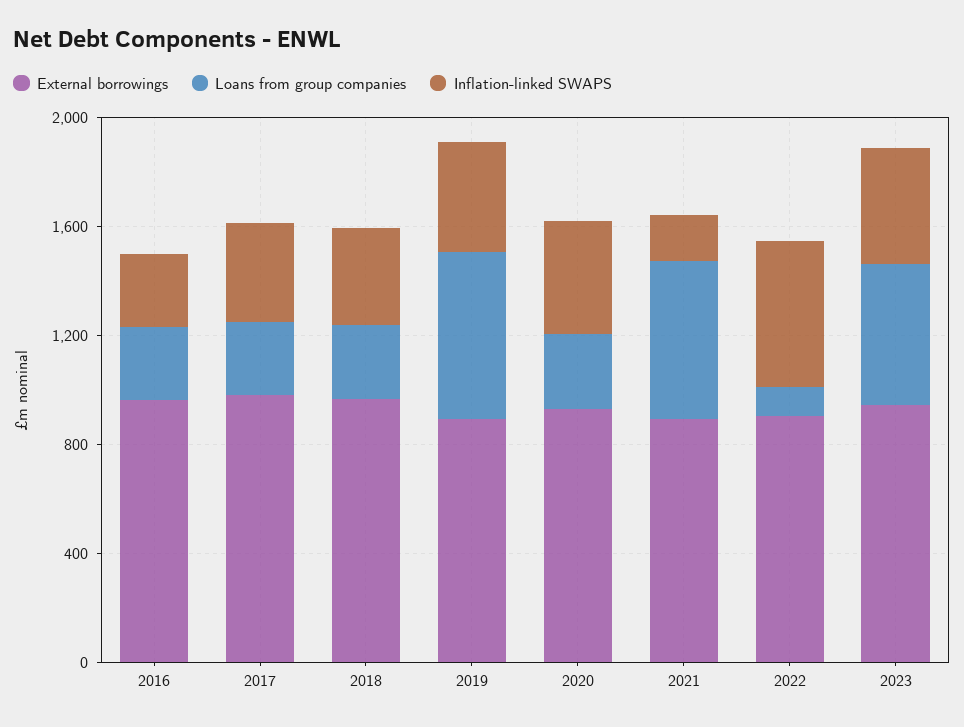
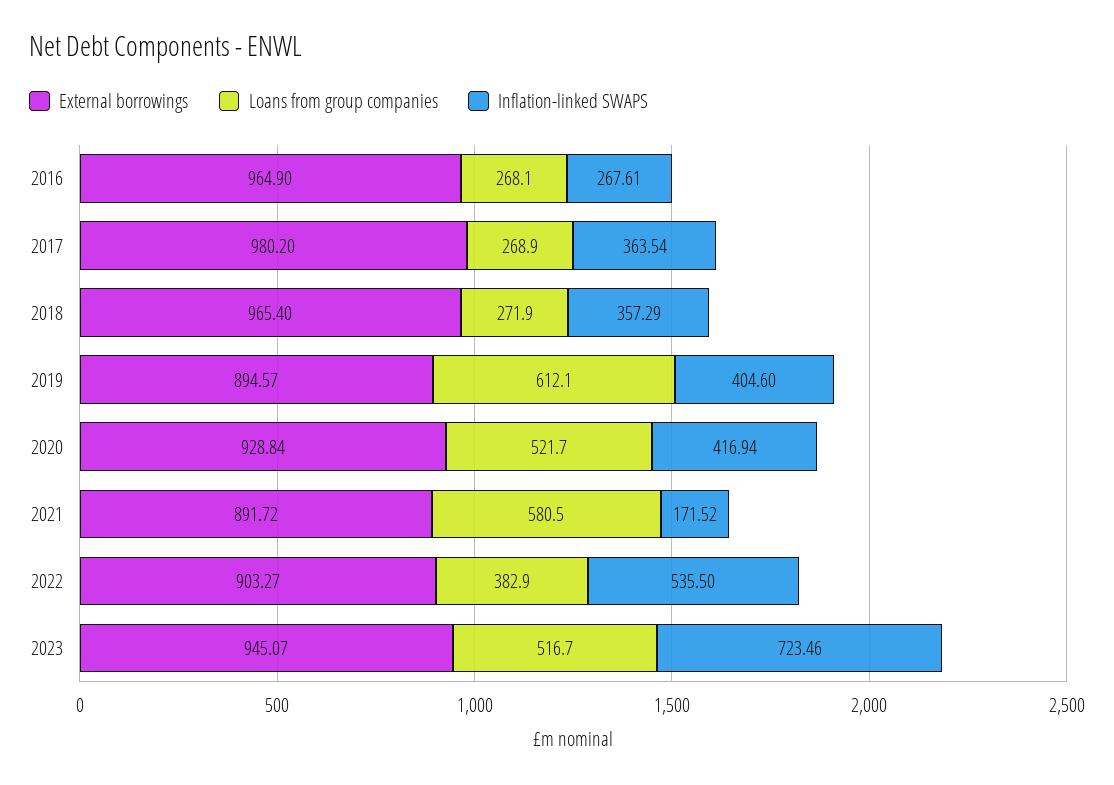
  {
    "External borrowings": {
      "2016": 964.9,
      "2017": 980.2,
      "2018": 965.4,
      "2019": 894.57,
      "2020": 928.84,
      "2021": 891.72,
      "2022": 903.27,
      "2023": 945.07
    },
    "Loans from group companies": {
      "2016": 268.1,
      "2017": 268.9,
      "2018": 271.9,
      "2019": 612.1,
-     "2020": 300,
+     "2020": 521.7,
      "2021": 580.5,
-     "2022": 100,
+     "2022": 382.9,
      "2023": 516.7
    },
    "Inflation-linked SWAPS": {
      "2016": 267.61,
      "2017": 363.54,
      "2018": 357.29,
      "2019": 404.6,
      "2020": 416.94,
      "2021": 171.52,
      "2022": 535.5,
-     "2023": 400
+     "2023": 723.46
    }
  }

